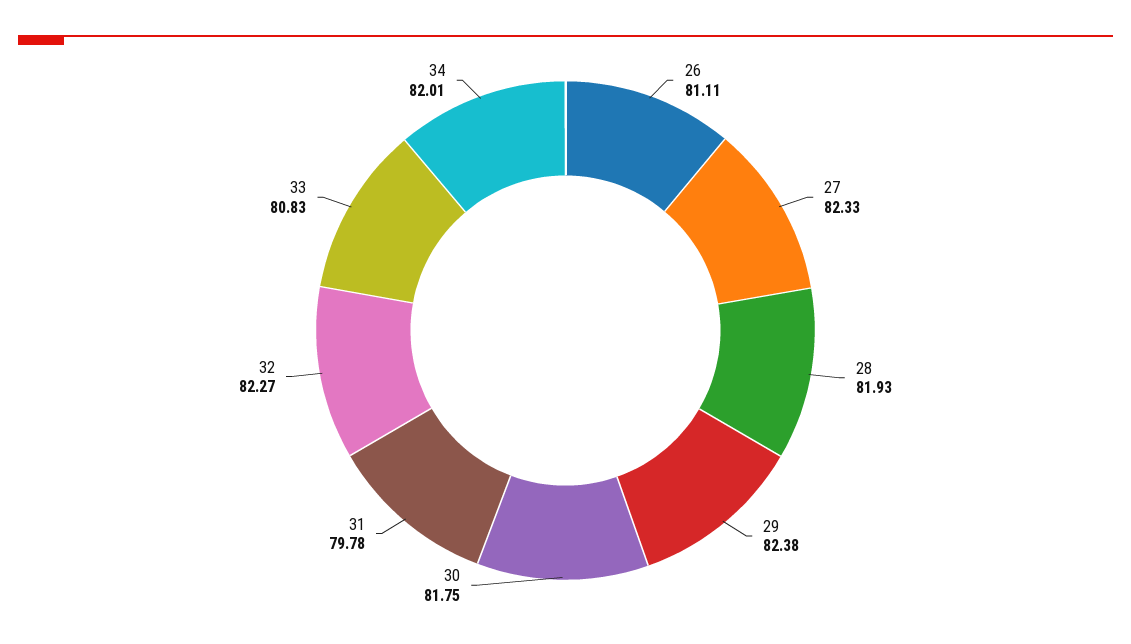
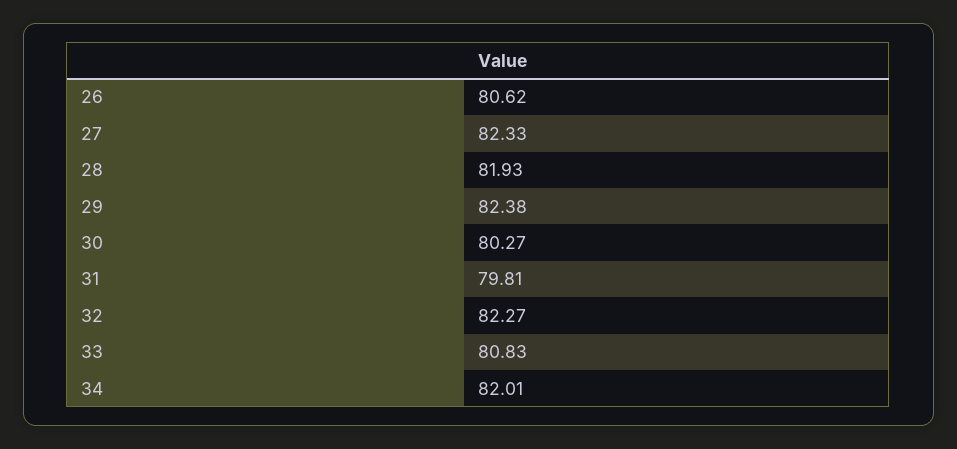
  {
-   "26": 81.11,
+   "26": 80.62,
    "27": 82.33,
    "28": 81.93,
    "29": 82.38,
-   "30": 81.75,
+   "30": 80.27,
-   "31": 79.78,
+   "31": 79.81,
    "32": 82.27,
    "33": 80.83,
    "34": 82.01
  }

